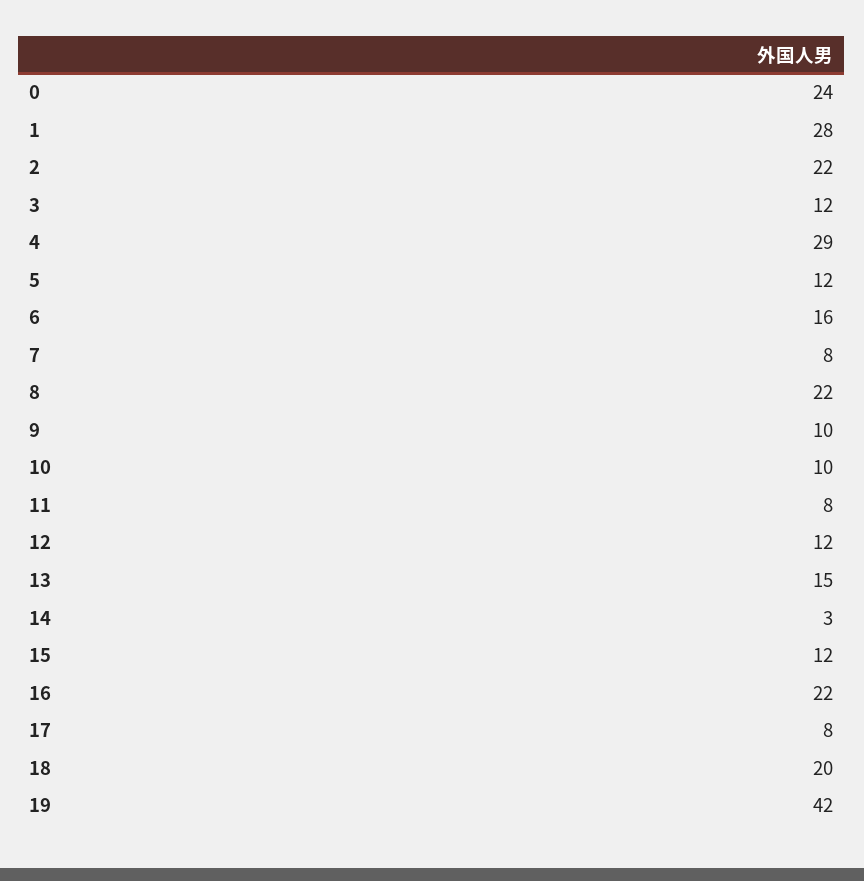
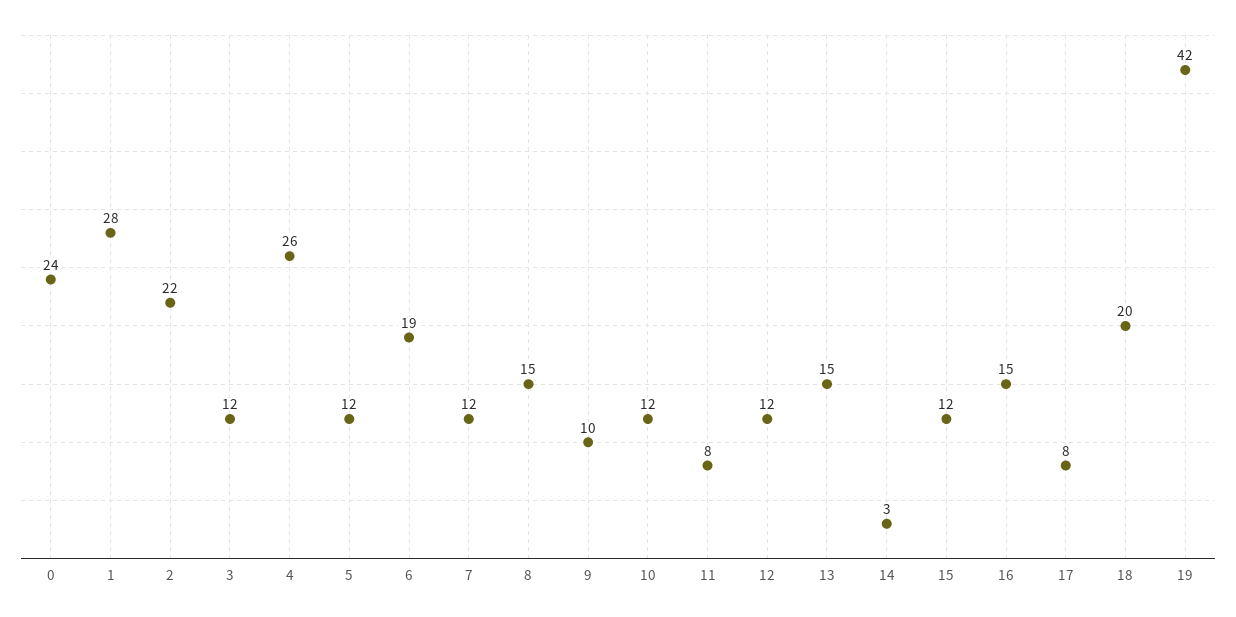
  {
    "0": 24,
    "1": 28,
    "2": 22,
    "3": 12,
-   "4": 29,
+   "4": 26,
    "5": 12,
-   "6": 16,
+   "6": 19,
-   "7": 8,
+   "7": 12,
-   "8": 22,
+   "8": 15,
    "9": 10,
-   "10": 10,
+   "10": 12,
    "11": 8,
    "12": 12,
    "13": 15,
    "14": 3,
    "15": 12,
-   "16": 22,
+   "16": 15,
    "17": 8,
    "18": 20,
    "19": 42
  }

